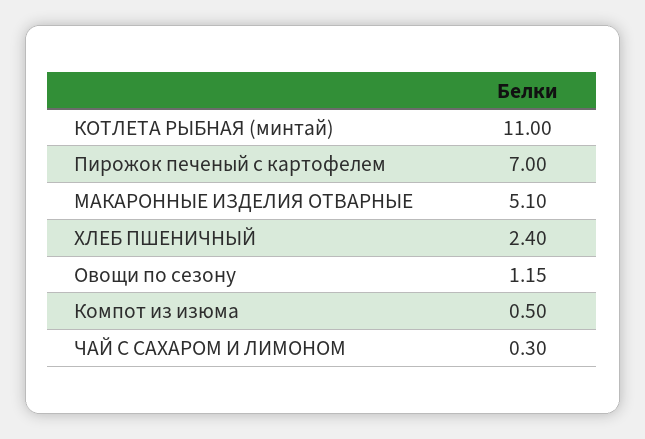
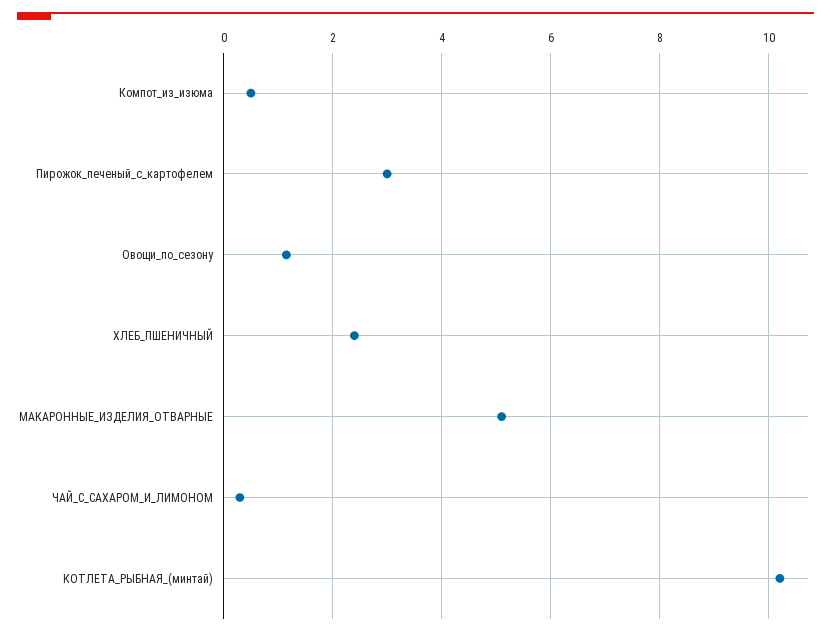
  {
-   "КОТЛЕТА РЫБНАЯ (минтай)": 11,
+   "КОТЛЕТА РЫБНАЯ (минтай)": 10.2,
-   "Пирожок печеный с картофелем": 7,
+   "Пирожок печеный с картофелем": 3,
    "МАКАРОННЫЕ ИЗДЕЛИЯ ОТВАРНЫЕ": 5.1,
    "ХЛЕБ ПШЕНИЧНЫЙ": 2.4,
    "Овощи по сезону": 1.15,
    "Компот из изюма": 0.5,
    "ЧАЙ С САХАРОМ И ЛИМОНОМ": 0.3
  }

